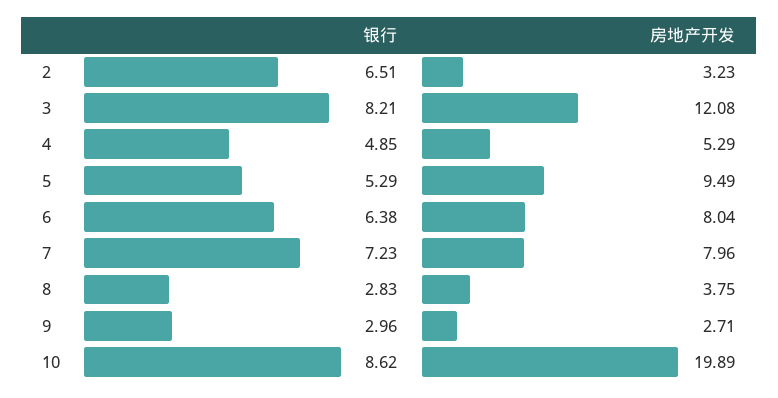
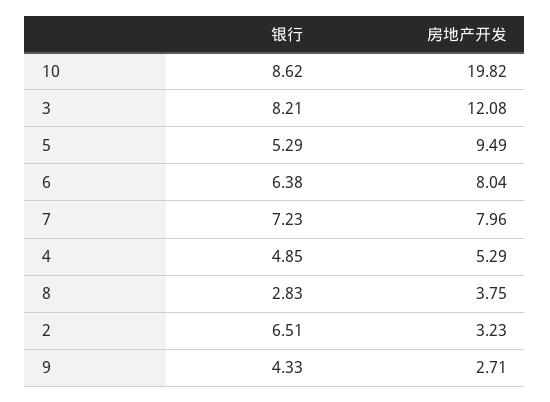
  {
    "银行": {
      "2": 6.51,
      "3": 8.21,
      "4": 4.85,
      "5": 5.29,
      "6": 6.38,
      "7": 7.23,
      "8": 2.83,
-     "9": 2.96,
+     "9": 4.33,
      "10": 8.62
    },
    "房地产开发": {
      "2": 3.23,
      "3": 12.08,
      "4": 5.29,
      "5": 9.49,
      "6": 8.04,
      "7": 7.96,
      "8": 3.75,
      "9": 2.71,
-     "10": 19.89
+     "10": 19.82
    }
  }

